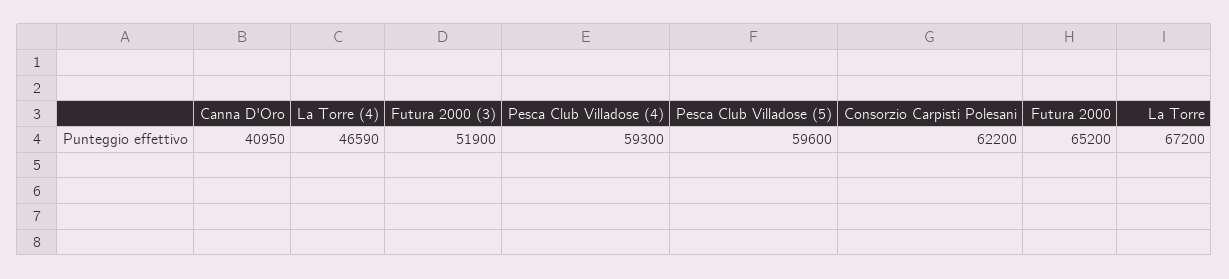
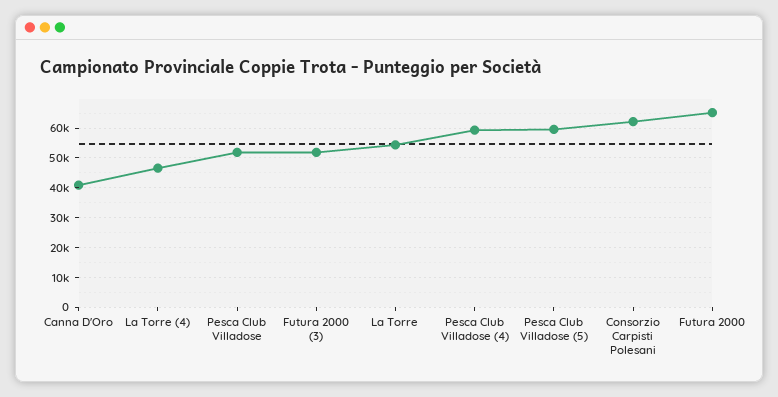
  {
    "Canna D'Oro": 40950,
    "La Torre (4)": 46590,
    "Futura 2000 (3)": 51900,
    "Pesca Club Villadose (4)": 59300,
    "Pesca Club Villadose (5)": 59600,
    "Consorzio Carpisti Polesani": 62200,
    "Futura 2000": 65200,
-   "La Torre": 67200
+   "La Torre": 55000,
+   "Pesca Club Villadose": 52500
  }

